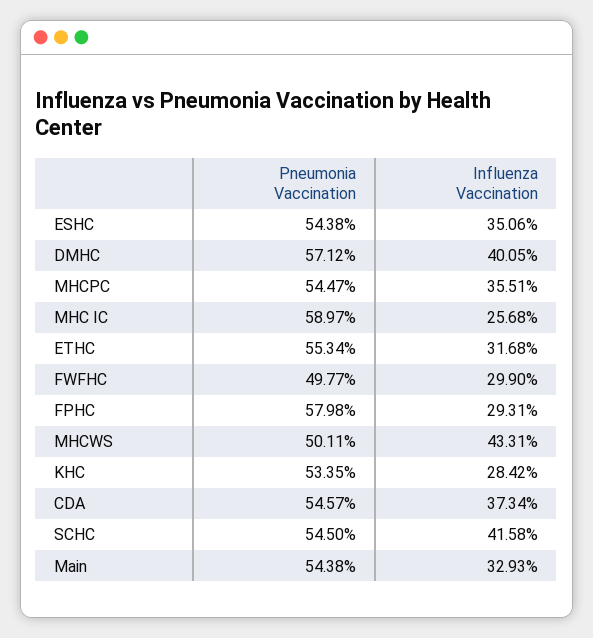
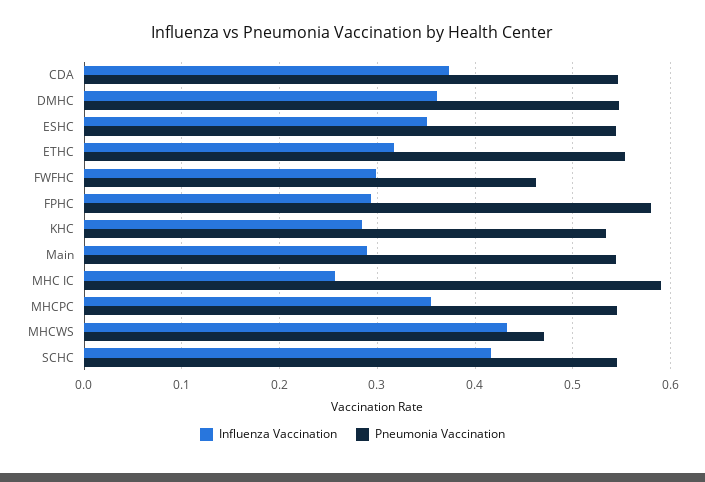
  {
    "Pneumonia Vaccination": {
      "ESHC": 0.5438,
-     "DMHC": 0.5712,
+     "DMHC": 0.55,
      "MHCPC": 0.5447,
      "MHC IC": 0.5897,
      "ETHC": 0.5534,
-     "FWFHC": 0.4977,
+     "FWFHC": 0.46,
      "FPHC": 0.5798,
-     "MHCWS": 0.5011,
+     "MHCWS": 0.47,
      "KHC": 0.5335,
      "CDA": 0.5457,
      "SCHC": 0.545,
      "Main": 0.5438
    },
    "Influenza Vaccination": {
      "ESHC": 0.3506,
-     "DMHC": 0.4005,
+     "DMHC": 0.36,
      "MHCPC": 0.3551,
      "MHC IC": 0.2568,
      "ETHC": 0.3168,
      "FWFHC": 0.299,
      "FPHC": 0.2931,
      "MHCWS": 0.4331,
      "KHC": 0.2842,
      "CDA": 0.3734,
      "SCHC": 0.4158,
-     "Main": 0.3293
+     "Main": 0.29
    }
  }

